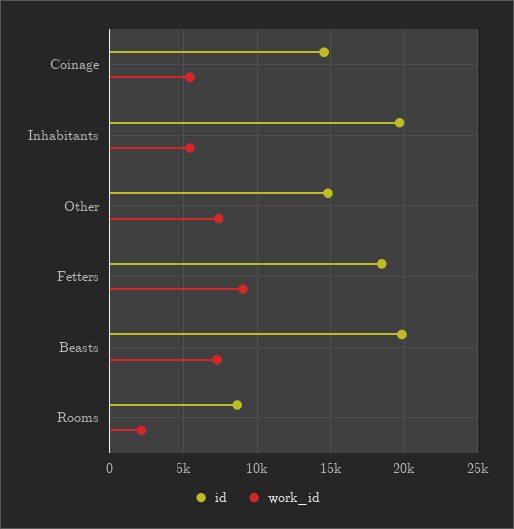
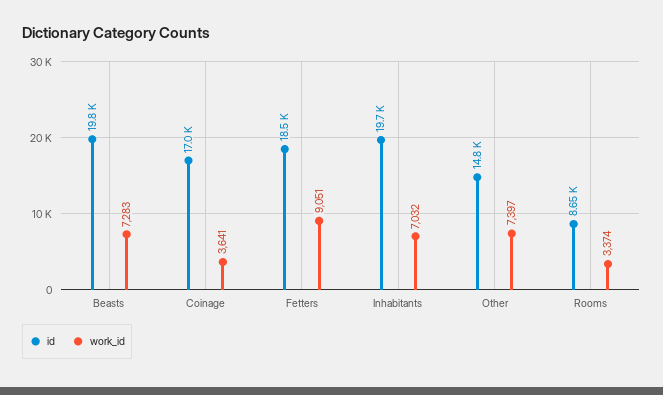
  {
    "id": {
-     "Coinage": 14500,
+     "Coinage": 17000,
      "Inhabitants": 19700,
      "Other": 14800,
      "Fetters": 18500,
      "Beasts": 19800,
      "Rooms": 8650
    },
    "work_id": {
-     "Coinage": 5500,
+     "Coinage": 3641,
-     "Inhabitants": 5500,
+     "Inhabitants": 7032,
      "Other": 7397,
      "Fetters": 9051,
      "Beasts": 7283,
-     "Rooms": 2000
+     "Rooms": 3374
    }
  }

